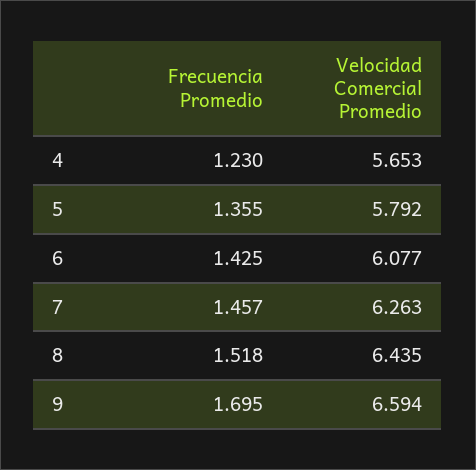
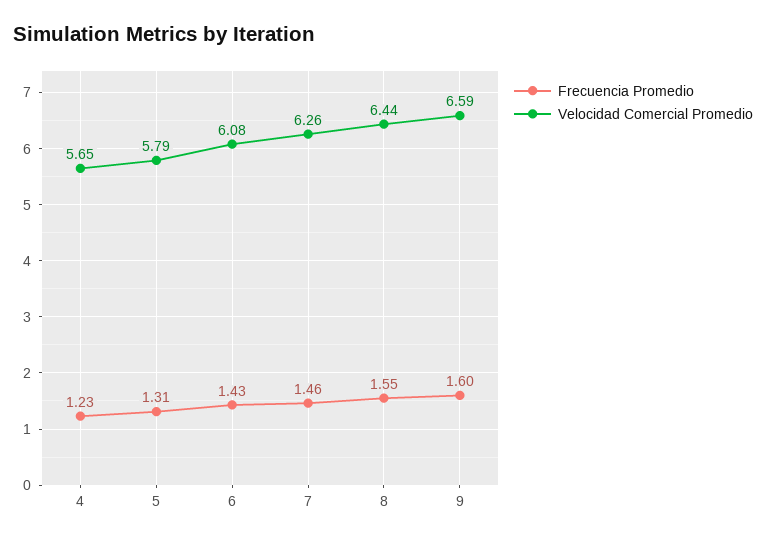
  {
    "Frecuencia Promedio": {
      "4": 1.23,
-     "5": 1.355,
+     "5": 1.31,
      "6": 1.425,
      "7": 1.457,
-     "8": 1.518,
+     "8": 1.55,
-     "9": 1.695
+     "9": 1.6
    },
    "Velocidad Comercial Promedio": {
      "4": 5.653,
      "5": 5.792,
      "6": 6.077,
      "7": 6.263,
      "8": 6.435,
      "9": 6.594
    }
  }

